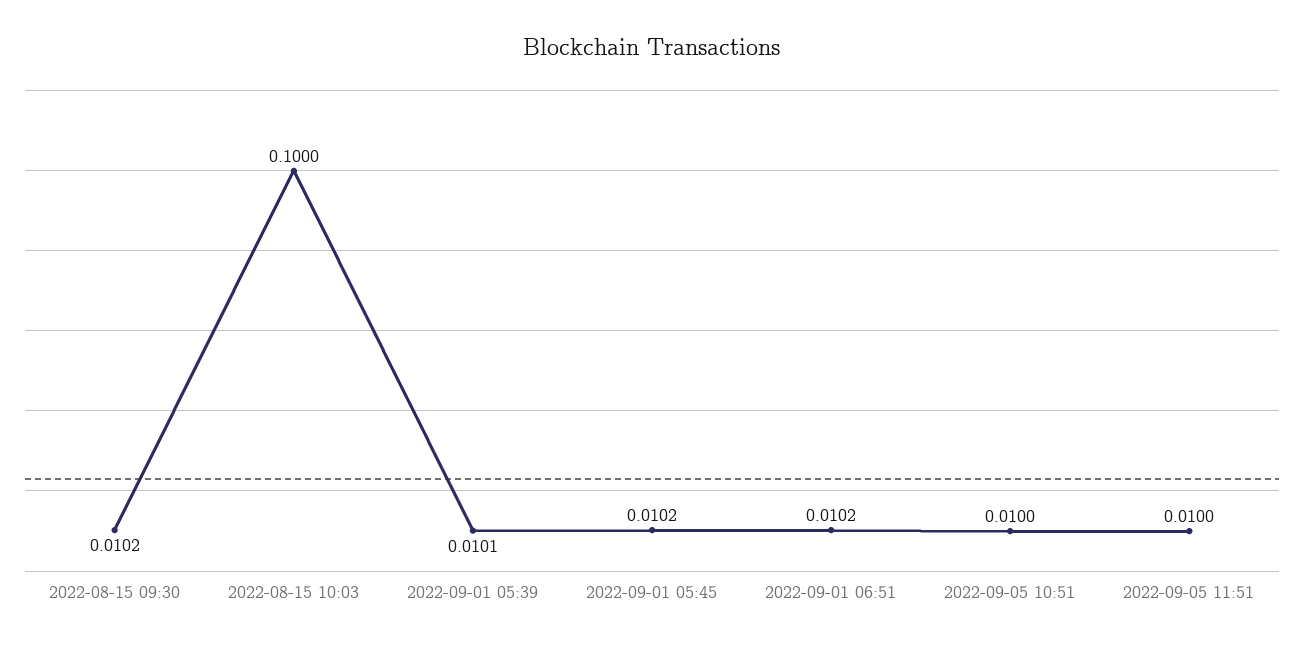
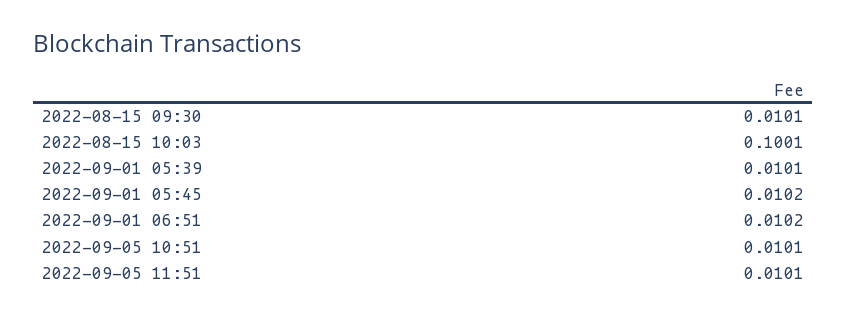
  {
-   "2022-08-15 09:30": 0.0102,
+   "2022-08-15 09:30": 0.0101,
-   "2022-08-15 10:03": 0.1,
+   "2022-08-15 10:03": 0.1001,
    "2022-09-01 05:39": 0.0101,
    "2022-09-01 05:45": 0.0102,
    "2022-09-01 06:51": 0.0102,
-   "2022-09-05 10:51": 0.01,
+   "2022-09-05 10:51": 0.0101,
-   "2022-09-05 11:51": 0.01
+   "2022-09-05 11:51": 0.0101
  }

